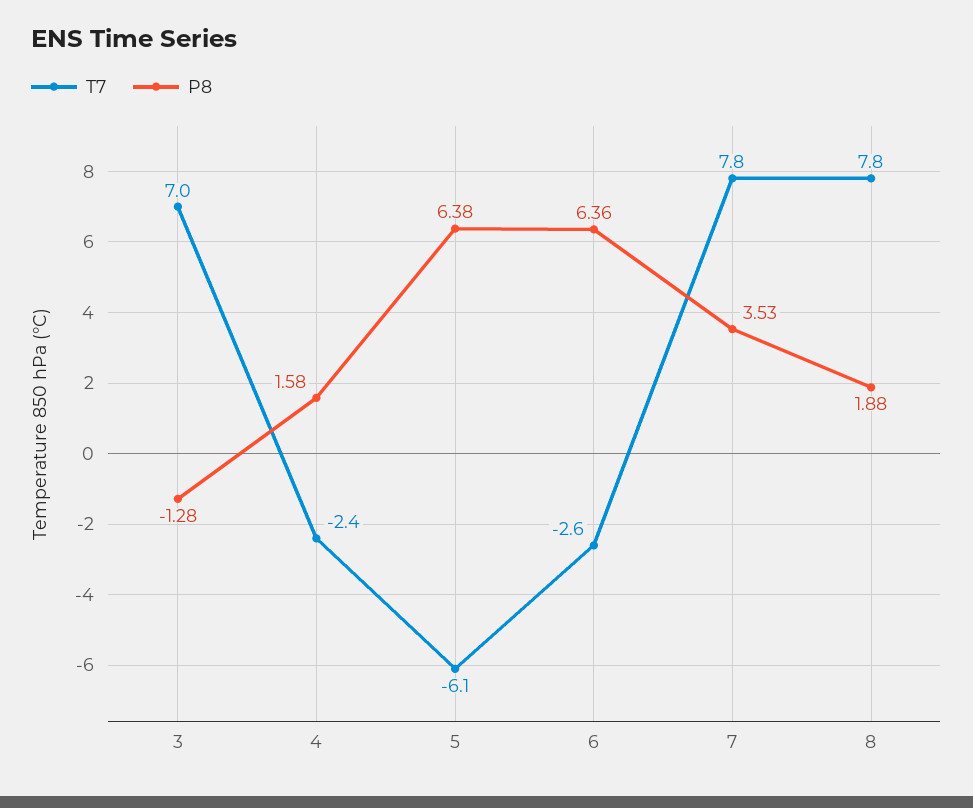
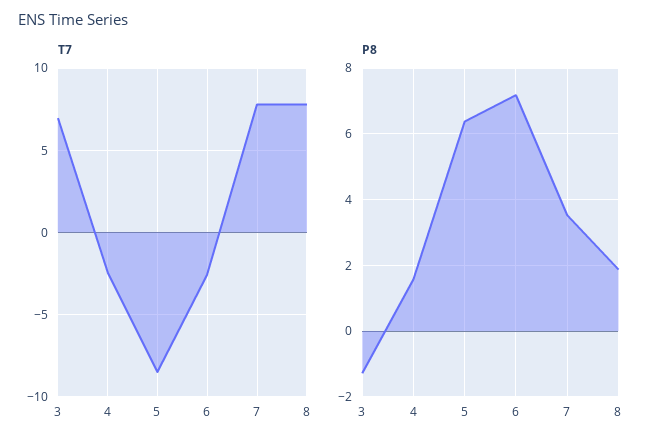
  {
    "T7": {
      "3": 7,
      "4": -2.4,
-     "5": -6.1,
+     "5": -8.5,
      "6": -2.6,
      "7": 7.8,
      "8": 7.8
    },
    "P8": {
      "3": -1.28,
      "4": 1.58,
      "5": 6.38,
-     "6": 6.36,
+     "6": 7.2,
      "7": 3.53,
      "8": 1.88
    }
  }

